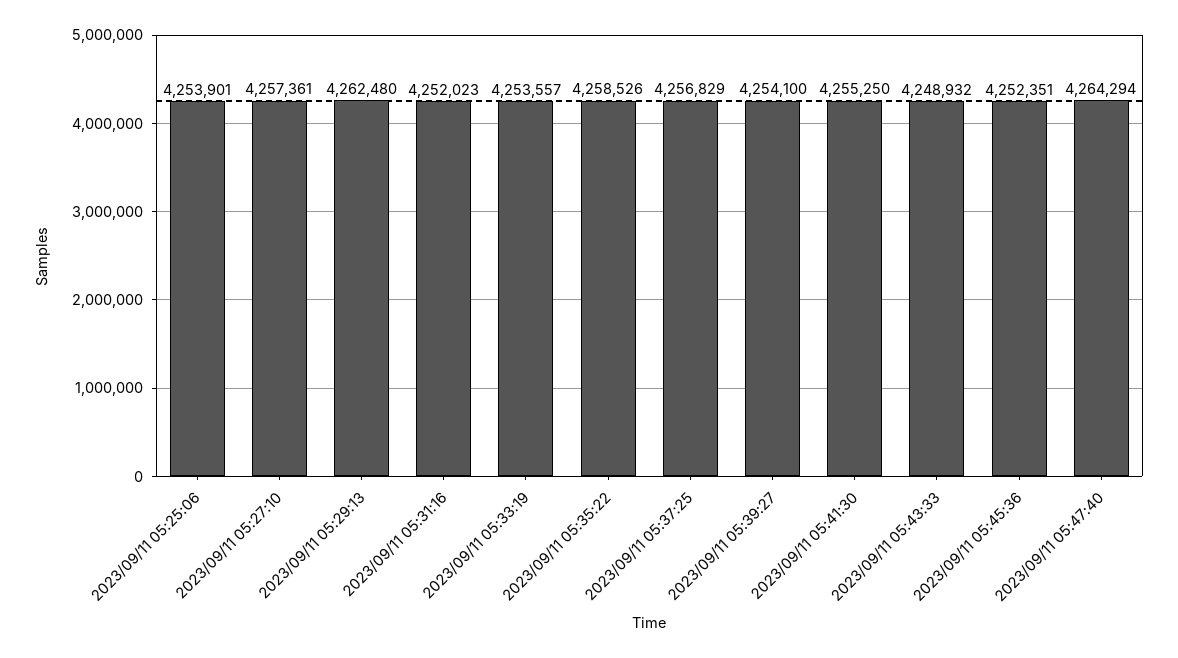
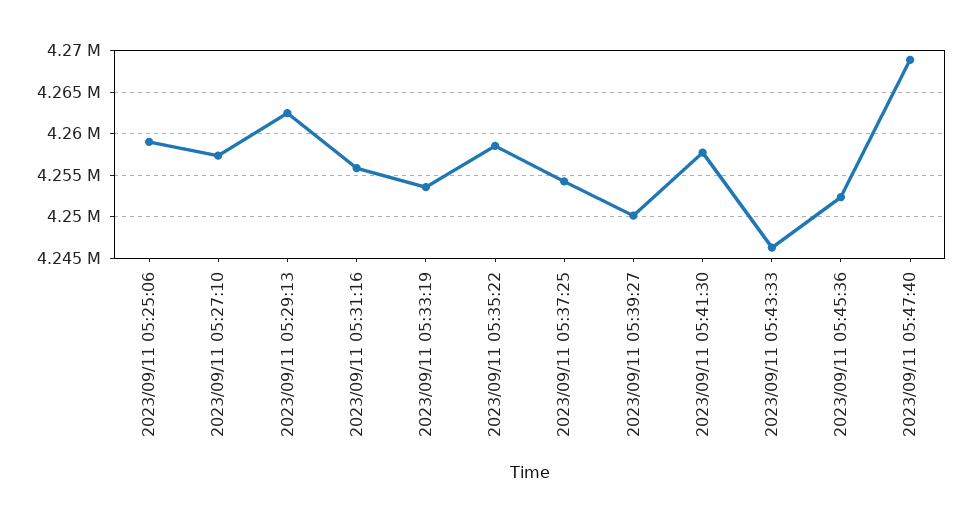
  {
-   "2023/09/11 05:25:06": 4253901,
+   "2023/09/11 05:25:06": 4259000,
    "2023/09/11 05:27:10": 4257361,
    "2023/09/11 05:29:13": 4262480,
-   "2023/09/11 05:31:16": 4252023,
+   "2023/09/11 05:31:16": 4256000,
    "2023/09/11 05:33:19": 4253557,
    "2023/09/11 05:35:22": 4258526,
-   "2023/09/11 05:37:25": 4256829,
+   "2023/09/11 05:37:25": 4254000,
-   "2023/09/11 05:39:27": 4254100,
+   "2023/09/11 05:39:27": 4250000,
-   "2023/09/11 05:41:30": 4255250,
+   "2023/09/11 05:41:30": 4258000,
-   "2023/09/11 05:43:33": 4248932,
+   "2023/09/11 05:43:33": 4246000,
    "2023/09/11 05:45:36": 4252351,
-   "2023/09/11 05:47:40": 4264294
+   "2023/09/11 05:47:40": 4269000
  }

